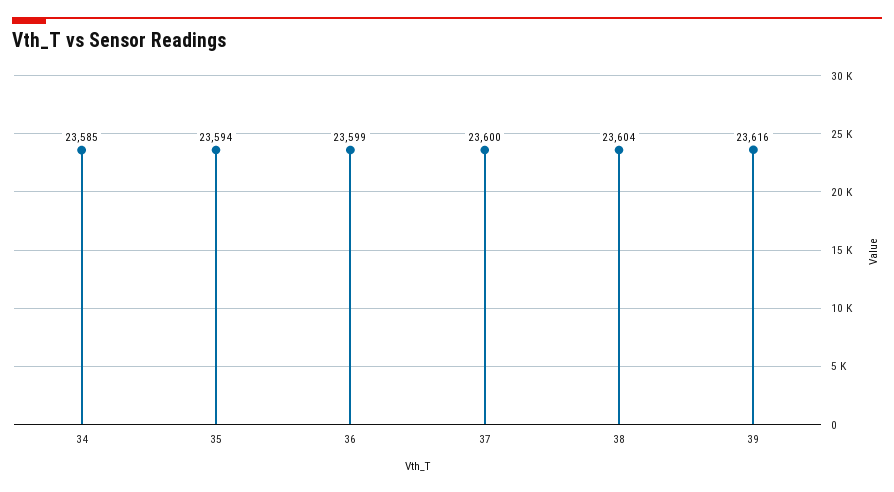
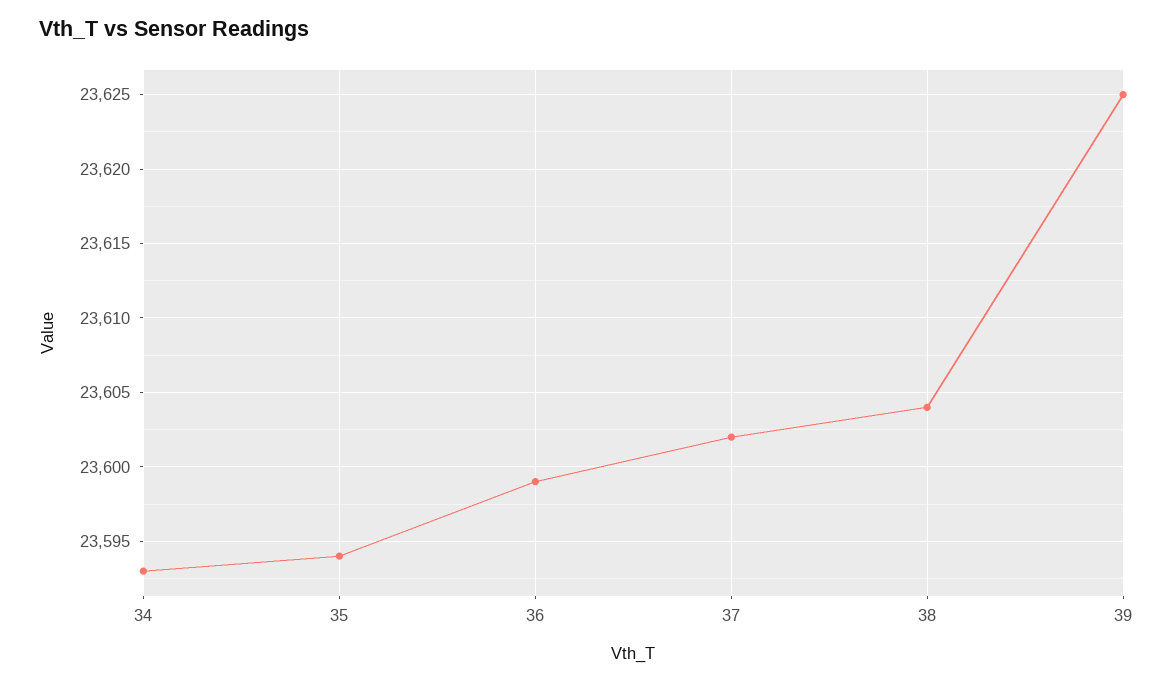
  {
-   "34": 23585,
+   "34": 23593,
    "35": 23594,
    "36": 23599,
-   "37": 23600,
+   "37": 23602,
    "38": 23604,
-   "39": 23616
+   "39": 23625
  }

